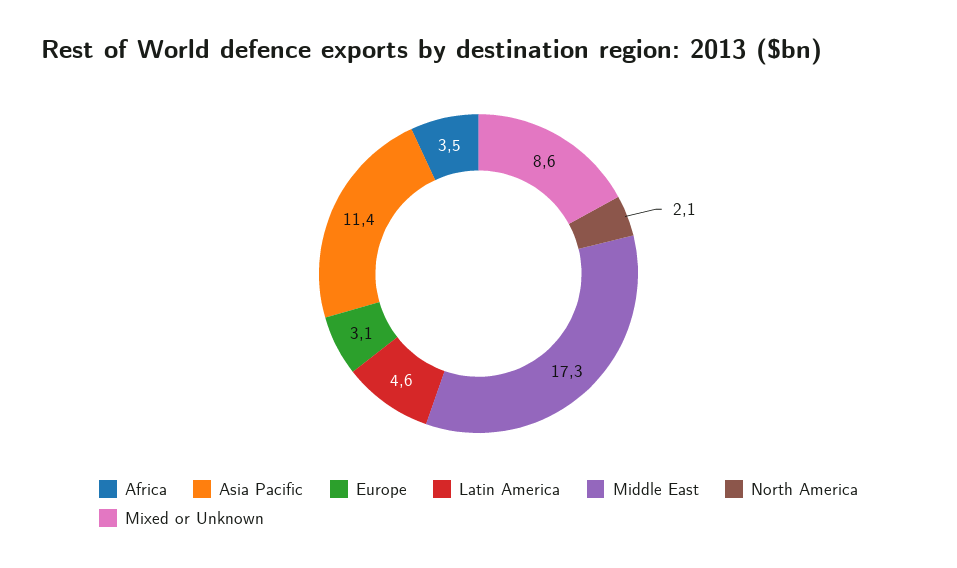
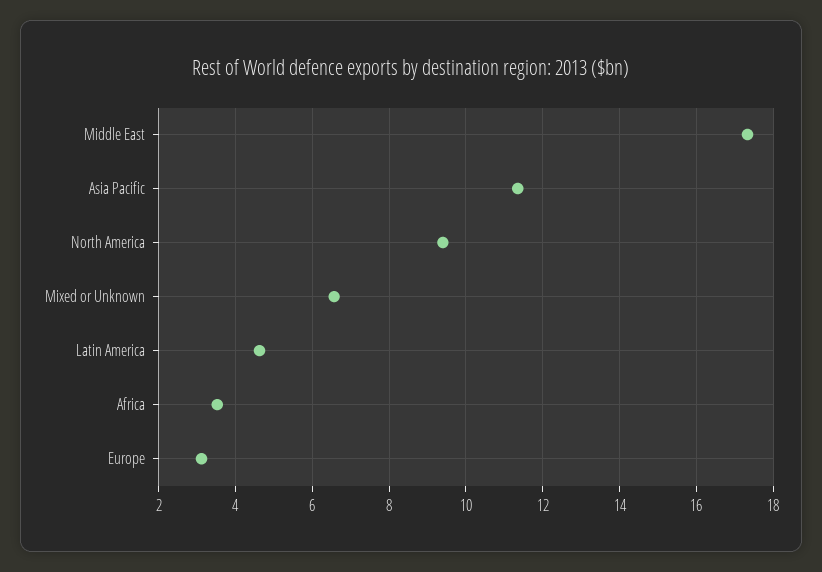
  {
    "Africa": 3.5,
    "Asia Pacific": 11.4,
    "Europe": 3.1,
    "Latin America": 4.6,
    "Middle East": 17.3,
-   "North America": 2.1,
+   "North America": 9.4,
-   "Mixed or Unknown": 8.6
+   "Mixed or Unknown": 6.6
  }

